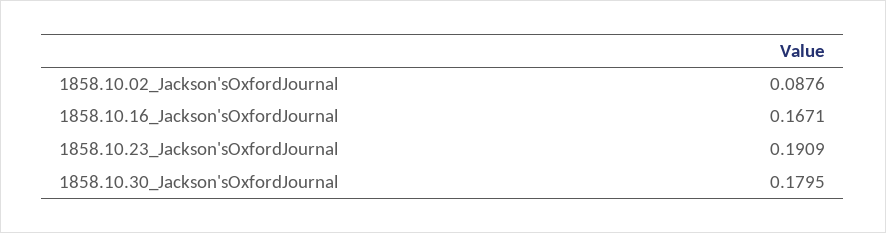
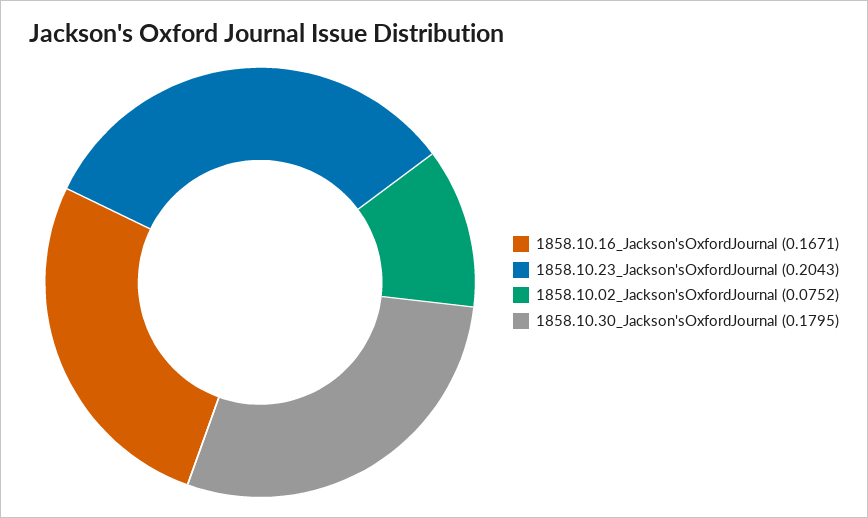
  {
-   "1858.10.02_Jackson'sOxfordJournal": 0.0876,
+   "1858.10.02_Jackson'sOxfordJournal": 0.0752,
    "1858.10.16_Jackson'sOxfordJournal": 0.1671,
-   "1858.10.23_Jackson'sOxfordJournal": 0.1909,
+   "1858.10.23_Jackson'sOxfordJournal": 0.2043,
    "1858.10.30_Jackson'sOxfordJournal": 0.1795
  }

